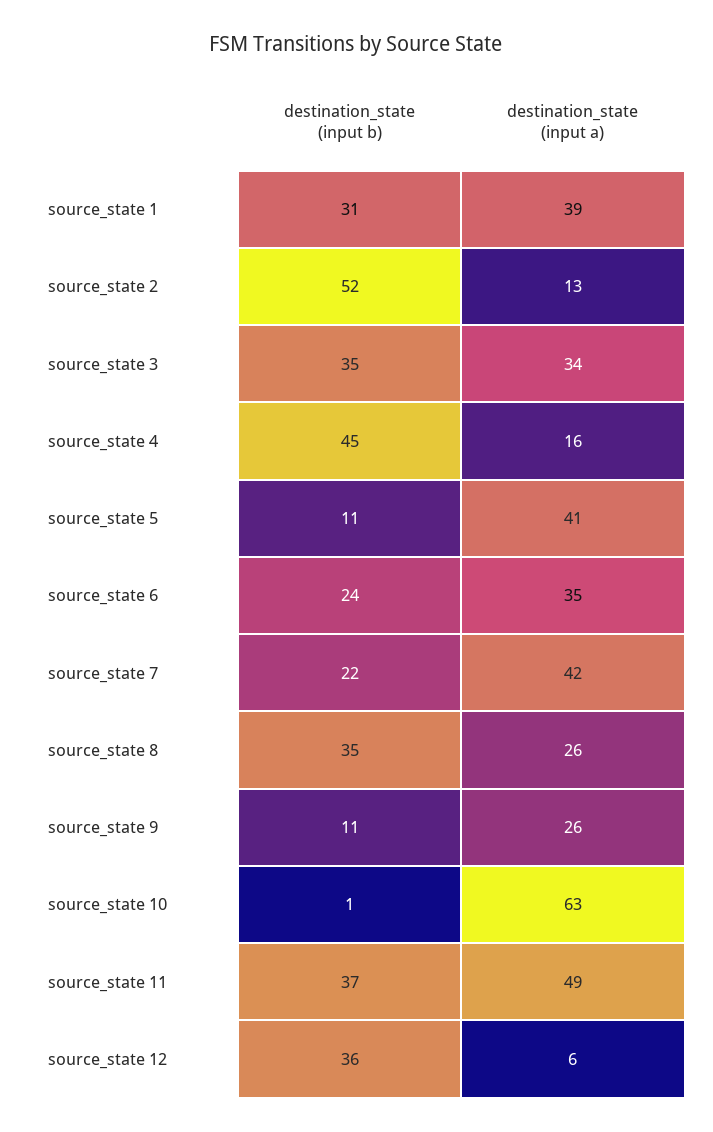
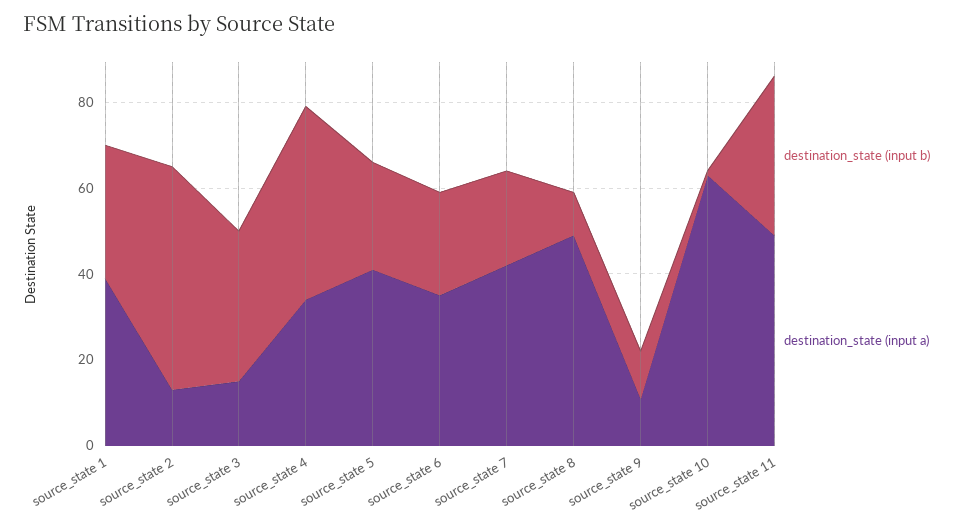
  {
    "destination_state (input b)": {
      "source_state 1": 31,
      "source_state 2": 52,
      "source_state 3": 35,
      "source_state 4": 45,
-     "source_state 5": 11,
+     "source_state 5": 25,
      "source_state 6": 24,
      "source_state 7": 22,
-     "source_state 8": 35,
+     "source_state 8": 10,
      "source_state 9": 11,
      "source_state 10": 1,
-     "source_state 11": 37,
+     "source_state 11": 37
-     "source_state 12": 36
    },
    "destination_state (input a)": {
      "source_state 1": 39,
      "source_state 2": 13,
-     "source_state 3": 34,
+     "source_state 3": 15,
-     "source_state 4": 16,
+     "source_state 4": 35,
      "source_state 5": 41,
      "source_state 6": 35,
      "source_state 7": 42,
-     "source_state 8": 26,
+     "source_state 8": 50,
-     "source_state 9": 26,
+     "source_state 9": 10,
      "source_state 10": 63,
-     "source_state 11": 49,
+     "source_state 11": 49
-     "source_state 12": 6
    }
  }

